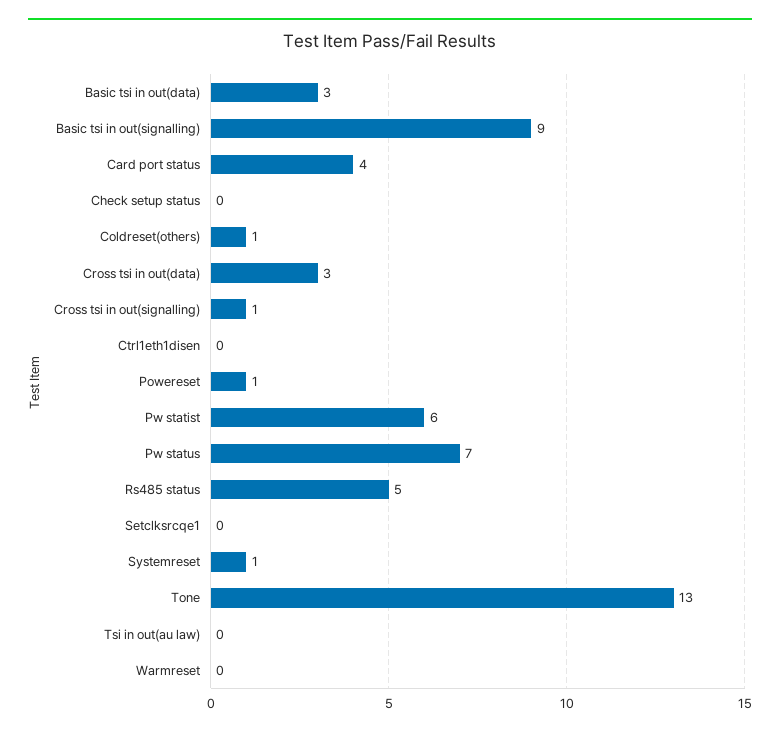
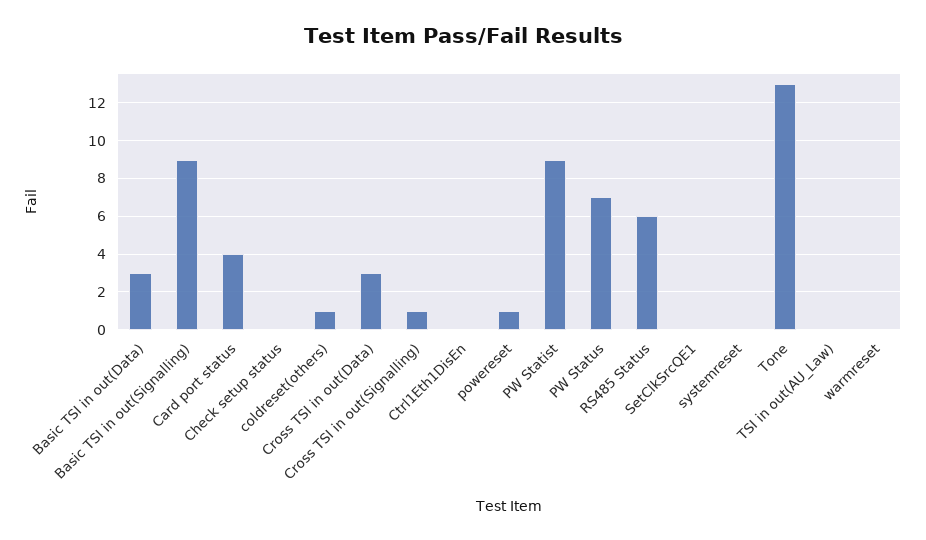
  {
    "Basic tsi in out(data)": 3,
    "Basic tsi in out(signalling)": 9,
    "Card port status": 4,
    "Check setup status": 0,
    "Coldreset(others)": 1,
    "Cross tsi in out(data)": 3,
    "Cross tsi in out(signalling)": 1,
    "Ctrl1eth1disen": 0,
    "Powereset": 1,
-   "Pw statist": 6,
+   "Pw statist": 9,
    "Pw status": 7,
-   "Rs485 status": 5,
+   "Rs485 status": 6,
    "Setclksrcqe1": 0,
-   "Systemreset": 1,
+   "Systemreset": 0,
    "Tone": 13,
    "Tsi in out(au law)": 0,
    "Warmreset": 0
  }

